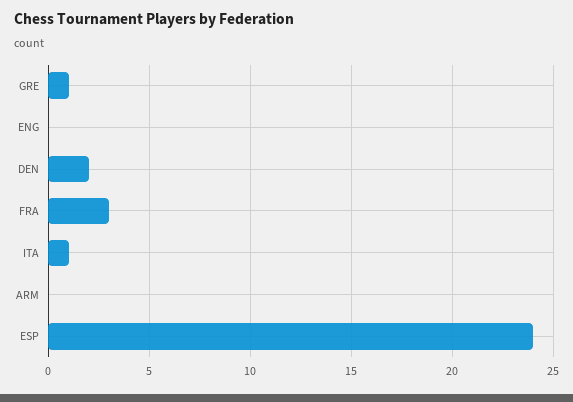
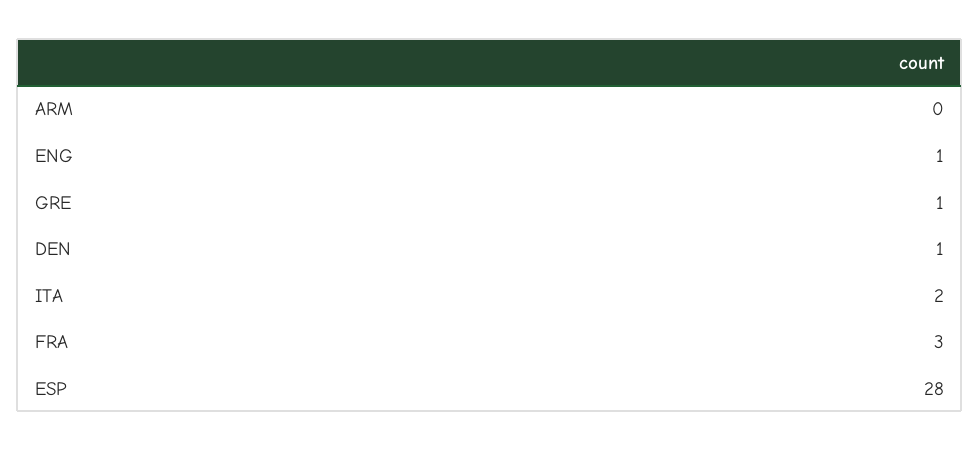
  {
    "GRE": 1,
-   "ENG": 0,
+   "ENG": 1,
-   "DEN": 2,
+   "DEN": 1,
    "FRA": 3,
-   "ITA": 1,
+   "ITA": 2,
    "ARM": 0,
-   "ESP": 24
+   "ESP": 28
  }

